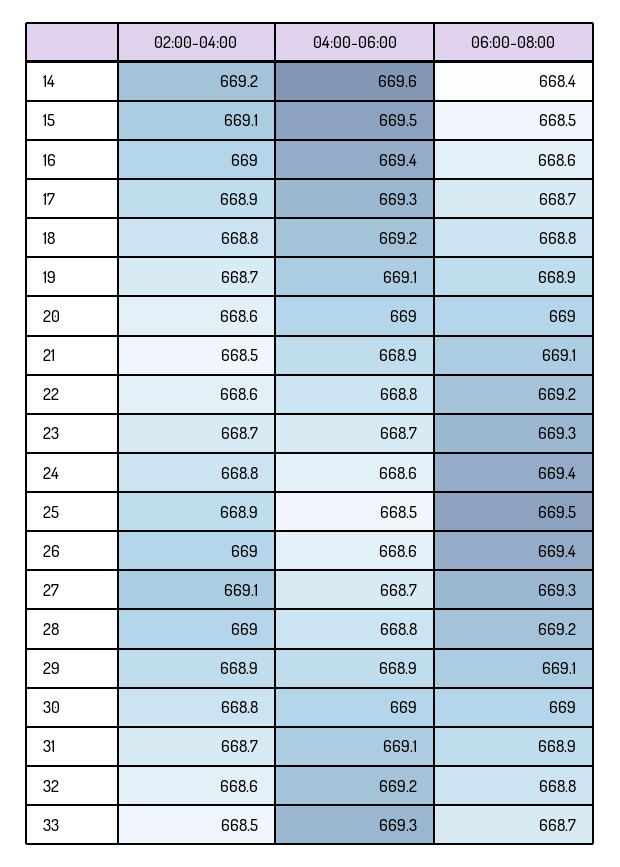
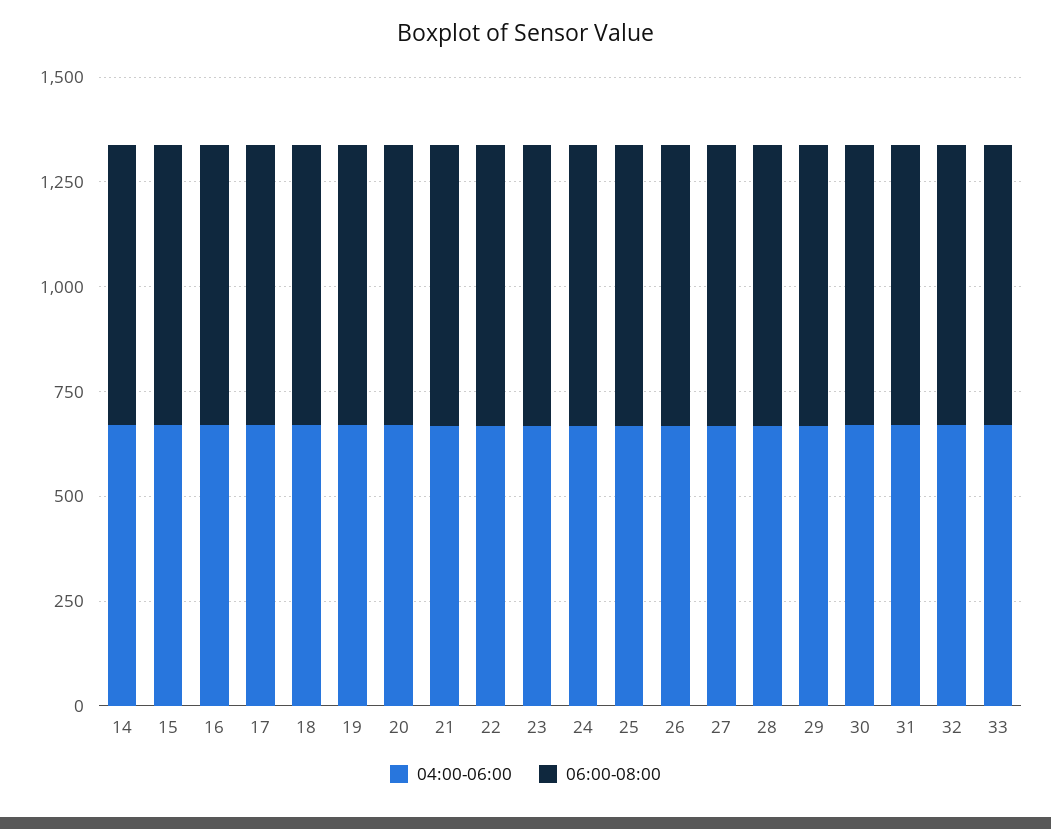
  {
-   "02:00-04:00": {
-     "14": 669.2,
-     "15": 669.1,
-     "16": 669,
-     "17": 668.9,
-     "18": 668.8,
-     "19": 668.7,
-     "20": 668.6,
-     "21": 668.5,
-     "22": 668.6,
-     "23": 668.7,
-     "24": 668.8,
-     "25": 668.9,
-     "26": 669,
-     "27": 669.1,
-     "28": 669,
-     "29": 668.9,
-     "30": 668.8,
-     "31": 668.7,
-     "32": 668.6,
-     "33": 668.5
-   },
    "04:00-06:00": {
      "14": 669.6,
      "15": 669.5,
      "16": 669.4,
      "17": 669.3,
      "18": 669.2,
      "19": 669.1,
      "20": 669,
      "21": 668.9,
      "22": 668.8,
      "23": 668.7,
      "24": 668.6,
      "25": 668.5,
      "26": 668.6,
      "27": 668.7,
      "28": 668.8,
      "29": 668.9,
      "30": 669,
      "31": 669.1,
      "32": 669.2,
      "33": 669.3
    },
    "06:00-08:00": {
      "14": 668.4,
      "15": 668.5,
      "16": 668.6,
      "17": 668.7,
      "18": 668.8,
      "19": 668.9,
      "20": 669,
      "21": 669.1,
      "22": 669.2,
      "23": 669.3,
      "24": 669.4,
      "25": 669.5,
      "26": 669.4,
      "27": 669.3,
      "28": 669.2,
      "29": 669.1,
      "30": 669,
      "31": 668.9,
      "32": 668.8,
      "33": 668.7
    }
  }

